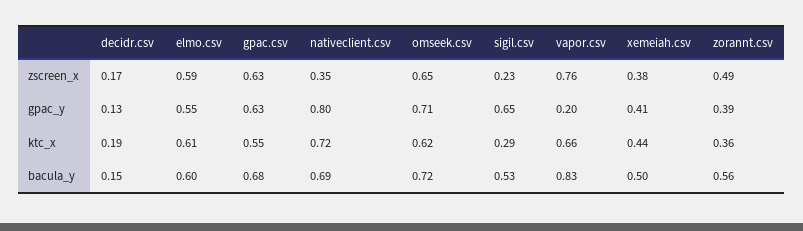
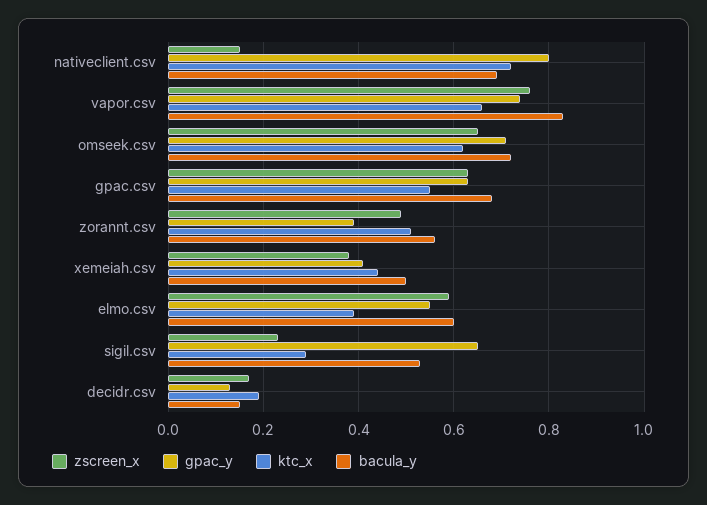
  {
    "zscreen_x": {
      "decidr.csv": 0.17,
      "elmo.csv": 0.59,
      "gpac.csv": 0.63,
-     "nativeclient.csv": 0.35,
+     "nativeclient.csv": 0.15,
      "omseek.csv": 0.65,
      "sigil.csv": 0.23,
      "vapor.csv": 0.76,
      "xemeiah.csv": 0.38,
      "zorannt.csv": 0.49
    },
    "gpac_y": {
      "decidr.csv": 0.13,
      "elmo.csv": 0.55,
      "gpac.csv": 0.63,
      "nativeclient.csv": 0.8,
      "omseek.csv": 0.71,
      "sigil.csv": 0.65,
-     "vapor.csv": 0.2,
+     "vapor.csv": 0.75,
      "xemeiah.csv": 0.41,
      "zorannt.csv": 0.39
    },
    "ktc_x": {
      "decidr.csv": 0.19,
-     "elmo.csv": 0.61,
+     "elmo.csv": 0.4,
      "gpac.csv": 0.55,
      "nativeclient.csv": 0.72,
      "omseek.csv": 0.62,
      "sigil.csv": 0.29,
      "vapor.csv": 0.66,
      "xemeiah.csv": 0.44,
-     "zorannt.csv": 0.36
+     "zorannt.csv": 0.5
    },
    "bacula_y": {
      "decidr.csv": 0.15,
      "elmo.csv": 0.6,
      "gpac.csv": 0.68,
      "nativeclient.csv": 0.69,
      "omseek.csv": 0.72,
      "sigil.csv": 0.53,
      "vapor.csv": 0.83,
      "xemeiah.csv": 0.5,
      "zorannt.csv": 0.56
    }
  }

